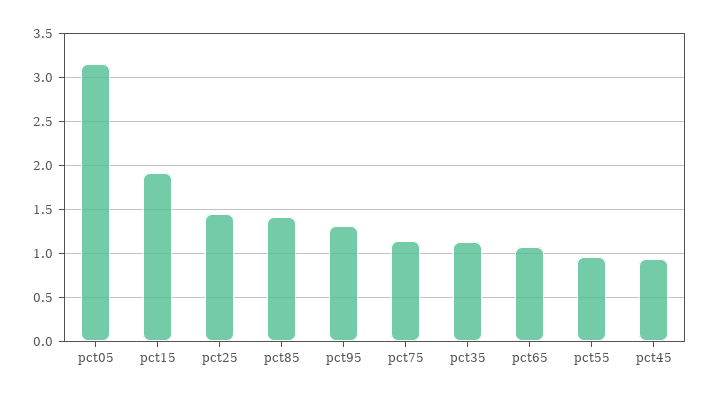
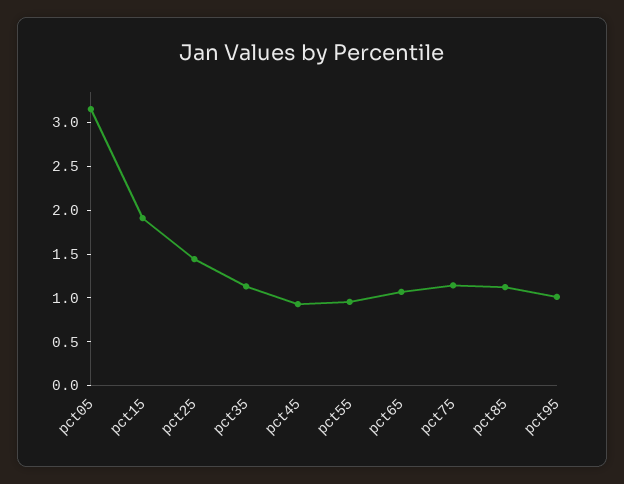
  {
    "pct05": 3.2,
    "pct15": 1.9,
    "pct25": 1.4,
-   "pct85": 1.4,
+   "pct85": 1.1,
-   "pct95": 1.3,
+   "pct95": 1,
    "pct75": 1.1,
    "pct35": 1.1,
    "pct65": 1.1,
    "pct55": 1,
    "pct45": 0.9
  }

